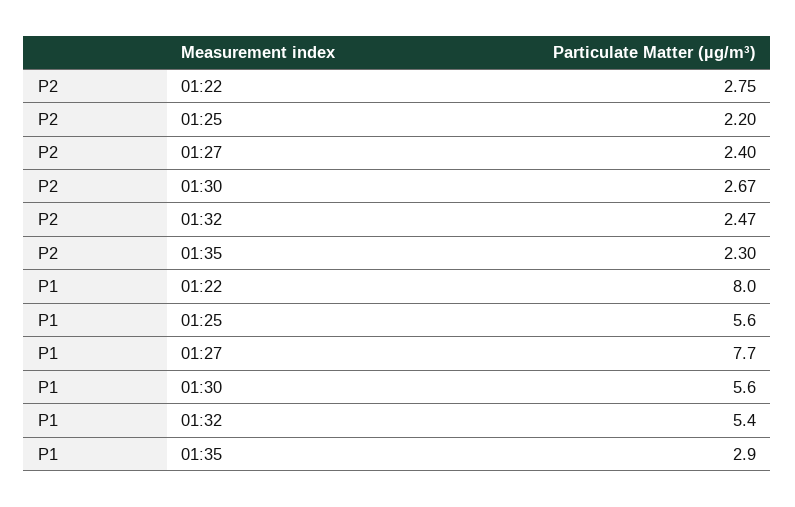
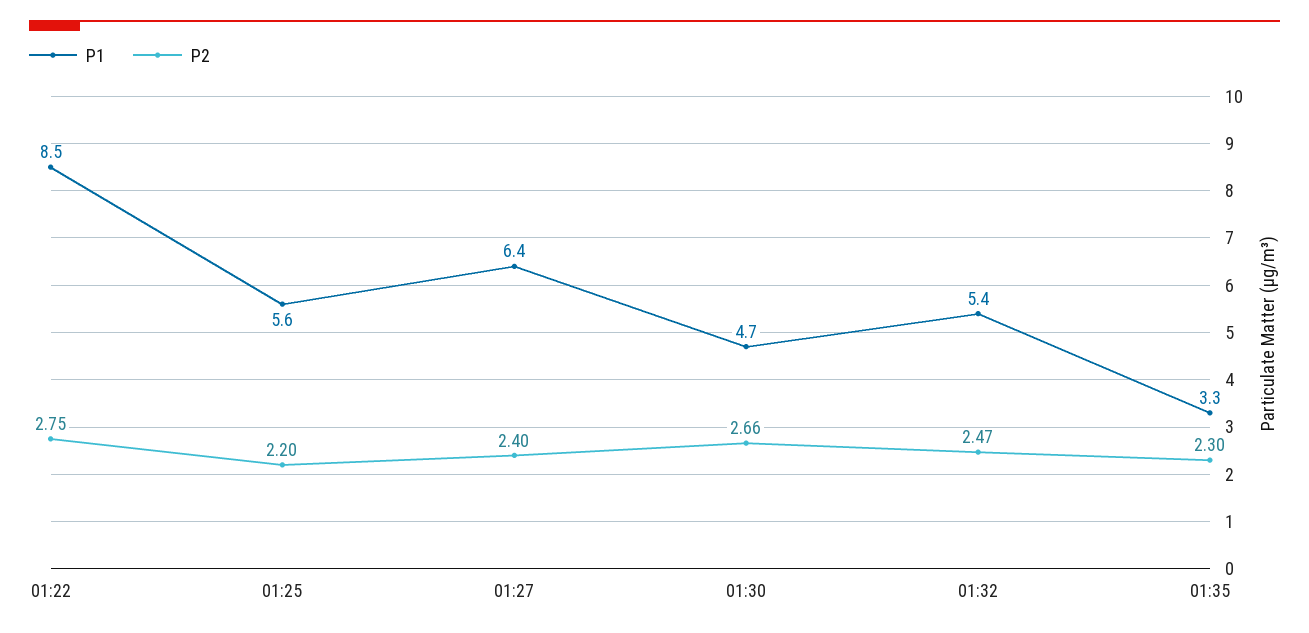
  {
    "P2": {
      "01:22": 2.75,
      "01:25": 2.2,
      "01:27": 2.4,
-     "01:30": 2.67,
+     "01:30": 2.66,
      "01:32": 2.47,
      "01:35": 2.3
    },
    "P1": {
-     "01:22": 8,
+     "01:22": 8.5,
      "01:25": 5.6,
-     "01:27": 7.7,
+     "01:27": 6.4,
-     "01:30": 5.6,
+     "01:30": 4.7,
      "01:32": 5.4,
-     "01:35": 2.9
+     "01:35": 3.3
    }
  }

